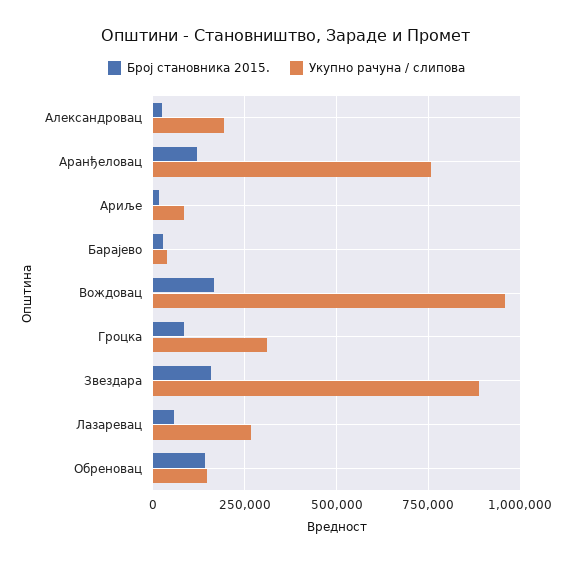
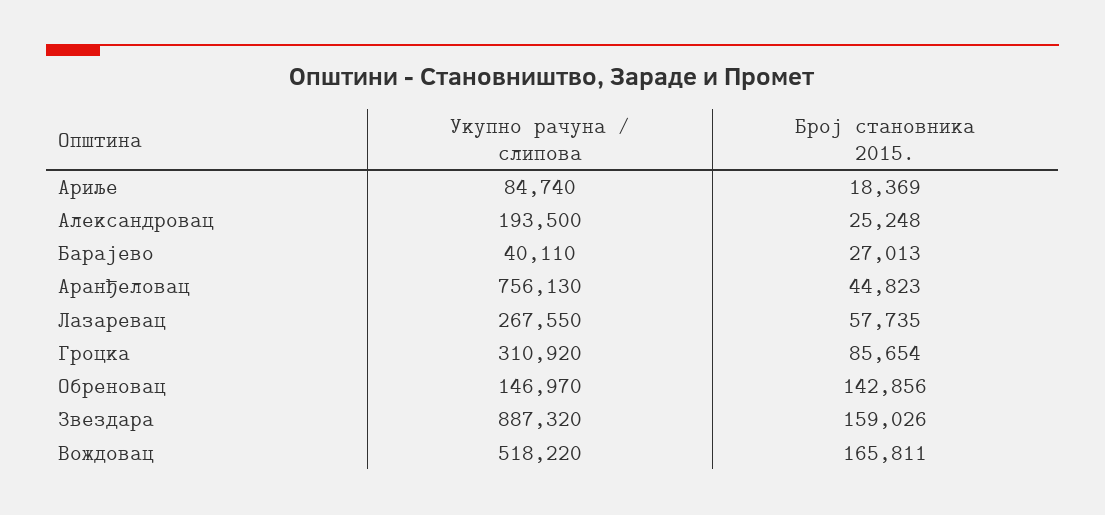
  {
    "Број становника 2015.": {
      "Александровац": 25248,
-     "Аранђеловац": 125000,
+     "Аранђеловац": 44823,
      "Ариље": 18369,
      "Барајево": 27013,
      "Вождовац": 165811,
      "Гроцка": 85654,
      "Звездара": 159026,
      "Лазаревац": 57735,
      "Обреновац": 142856
    },
    "Укупно рачуна / слипова": {
      "Александровац": 193500,
      "Аранђеловац": 756130,
      "Ариље": 84740,
      "Барајево": 40110,
-     "Вождовац": 950000,
+     "Вождовац": 518220,
      "Гроцка": 310920,
      "Звездара": 887320,
      "Лазаревац": 267550,
      "Обреновац": 146970
    }
  }

